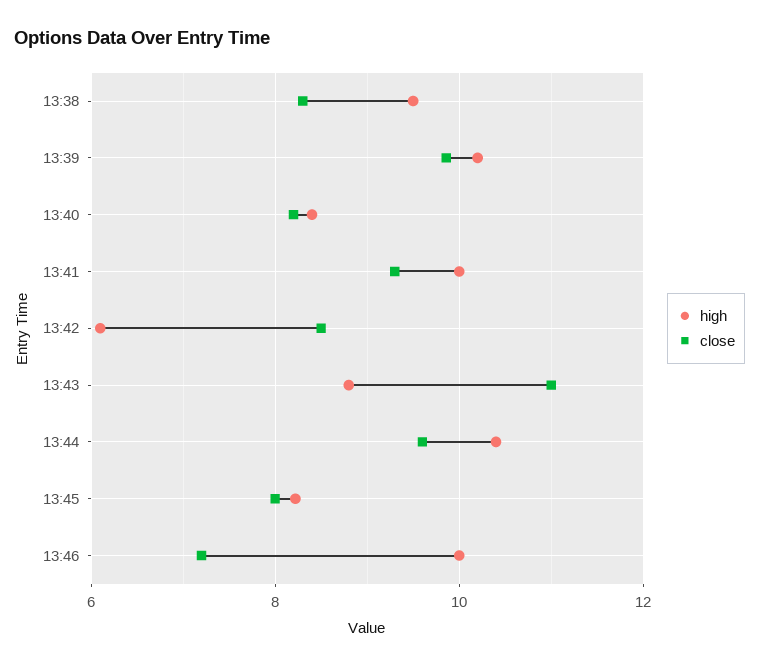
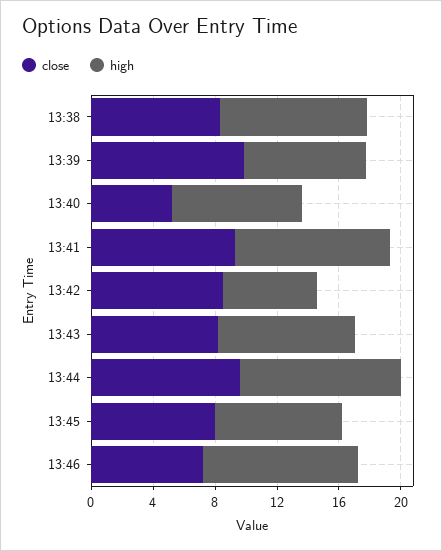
  {
    "high": {
      "13:38": 9.6,
-     "13:39": 10.2,
+     "13:39": 8,
      "13:40": 8.4,
      "13:41": 10,
      "13:42": 6.2,
      "13:43": 8.8,
      "13:44": 10.4,
      "13:45": 8.2,
      "13:46": 10
    },
    "close": {
      "13:38": 8.4,
      "13:39": 9.8,
-     "13:40": 8.2,
+     "13:40": 5,
      "13:41": 9.4,
      "13:42": 8.6,
-     "13:43": 11,
+     "13:43": 8,
      "13:44": 9.6,
      "13:45": 8,
      "13:46": 7.2
    }
  }

